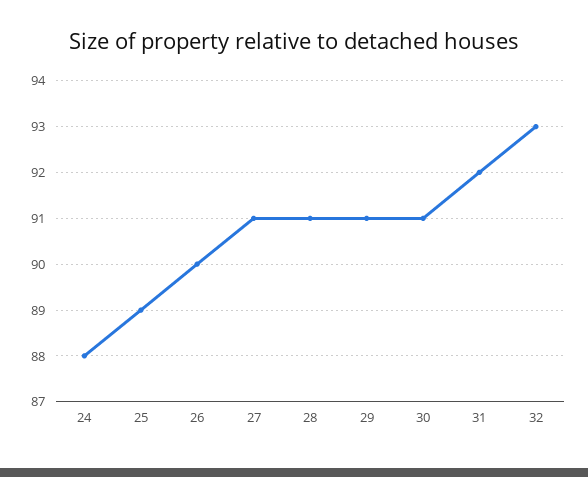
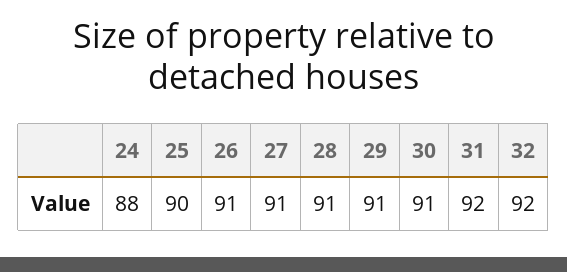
  {
    "24": 88,
-   "25": 89,
+   "25": 90,
-   "26": 90,
+   "26": 91,
    "27": 91,
    "28": 91,
    "29": 91,
    "30": 91,
    "31": 92,
-   "32": 93
+   "32": 92
  }

